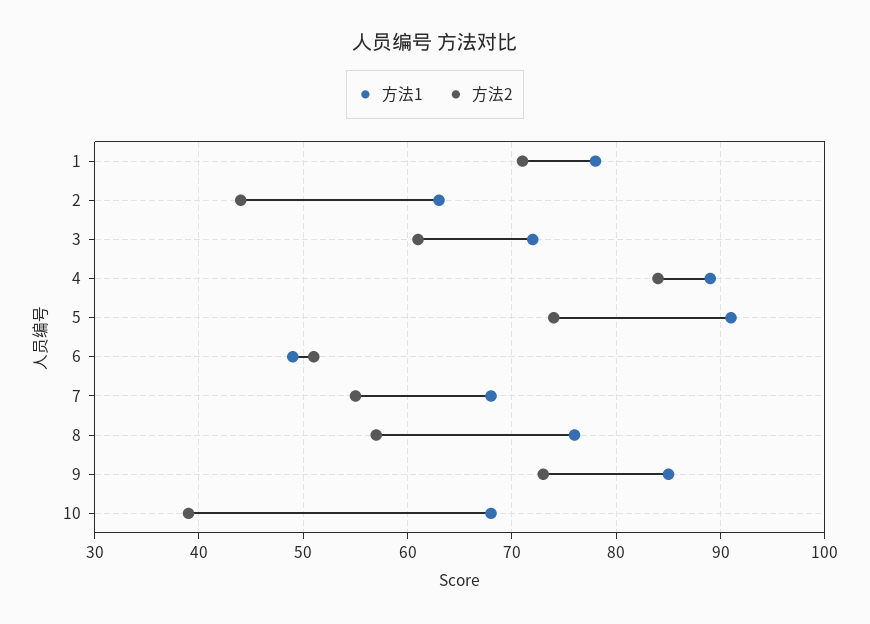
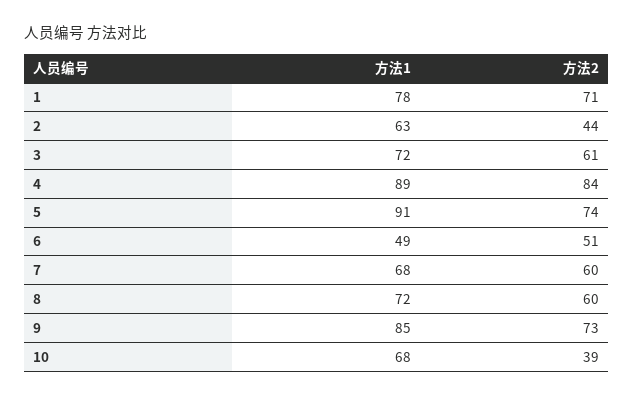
  {
    "方法1": {
      "1": 78,
      "2": 63,
      "3": 72,
      "4": 89,
      "5": 91,
      "6": 49,
      "7": 68,
-     "8": 76,
+     "8": 72,
      "9": 85,
      "10": 68
    },
    "方法2": {
      "1": 71,
      "2": 44,
      "3": 61,
      "4": 84,
      "5": 74,
      "6": 51,
-     "7": 55,
+     "7": 60,
-     "8": 57,
+     "8": 60,
      "9": 73,
      "10": 39
    }
  }

